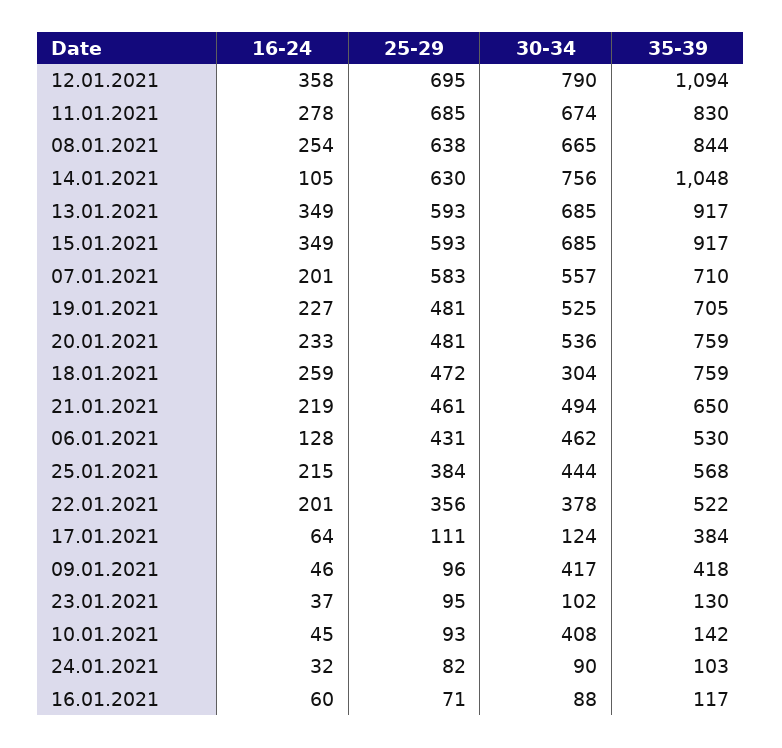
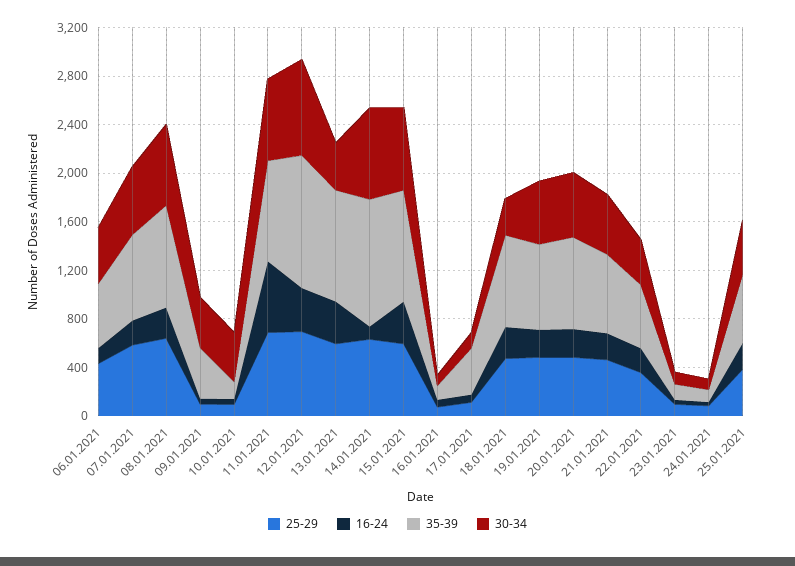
  {
    "16-24": {
      "12.01.2021": 358,
-     "11.01.2021": 278,
+     "11.01.2021": 600,
      "08.01.2021": 254,
      "14.01.2021": 105,
      "13.01.2021": 349,
      "15.01.2021": 349,
      "07.01.2021": 201,
      "19.01.2021": 227,
      "20.01.2021": 233,
      "18.01.2021": 259,
      "21.01.2021": 219,
      "06.01.2021": 128,
      "25.01.2021": 215,
      "22.01.2021": 201,
      "17.01.2021": 64,
      "09.01.2021": 46,
      "23.01.2021": 37,
      "10.01.2021": 45,
      "24.01.2021": 32,
      "16.01.2021": 60
    },
    "25-29": {
      "12.01.2021": 695,
      "11.01.2021": 685,
      "08.01.2021": 638,
      "14.01.2021": 630,
      "13.01.2021": 593,
      "15.01.2021": 593,
      "07.01.2021": 583,
      "19.01.2021": 481,
      "20.01.2021": 481,
      "18.01.2021": 472,
      "21.01.2021": 461,
      "06.01.2021": 431,
      "25.01.2021": 384,
      "22.01.2021": 356,
      "17.01.2021": 111,
      "09.01.2021": 96,
      "23.01.2021": 95,
      "10.01.2021": 93,
      "24.01.2021": 82,
      "16.01.2021": 71
    },
    "30-34": {
      "12.01.2021": 790,
      "11.01.2021": 674,
      "08.01.2021": 665,
      "14.01.2021": 756,
-     "13.01.2021": 685,
+     "13.01.2021": 400,
      "15.01.2021": 685,
      "07.01.2021": 557,
      "19.01.2021": 525,
      "20.01.2021": 536,
      "18.01.2021": 304,
      "21.01.2021": 494,
      "06.01.2021": 462,
      "25.01.2021": 444,
      "22.01.2021": 378,
      "17.01.2021": 124,
      "09.01.2021": 417,
      "23.01.2021": 102,
      "10.01.2021": 408,
      "24.01.2021": 90,
      "16.01.2021": 88
    },
    "35-39": {
      "12.01.2021": 1094,
      "11.01.2021": 830,
      "08.01.2021": 844,
      "14.01.2021": 1048,
      "13.01.2021": 917,
      "15.01.2021": 917,
      "07.01.2021": 710,
      "19.01.2021": 705,
      "20.01.2021": 759,
      "18.01.2021": 759,
      "21.01.2021": 650,
      "06.01.2021": 530,
      "25.01.2021": 568,
      "22.01.2021": 522,
      "17.01.2021": 384,
      "09.01.2021": 418,
      "23.01.2021": 130,
      "10.01.2021": 142,
      "24.01.2021": 103,
      "16.01.2021": 117
    }
  }

